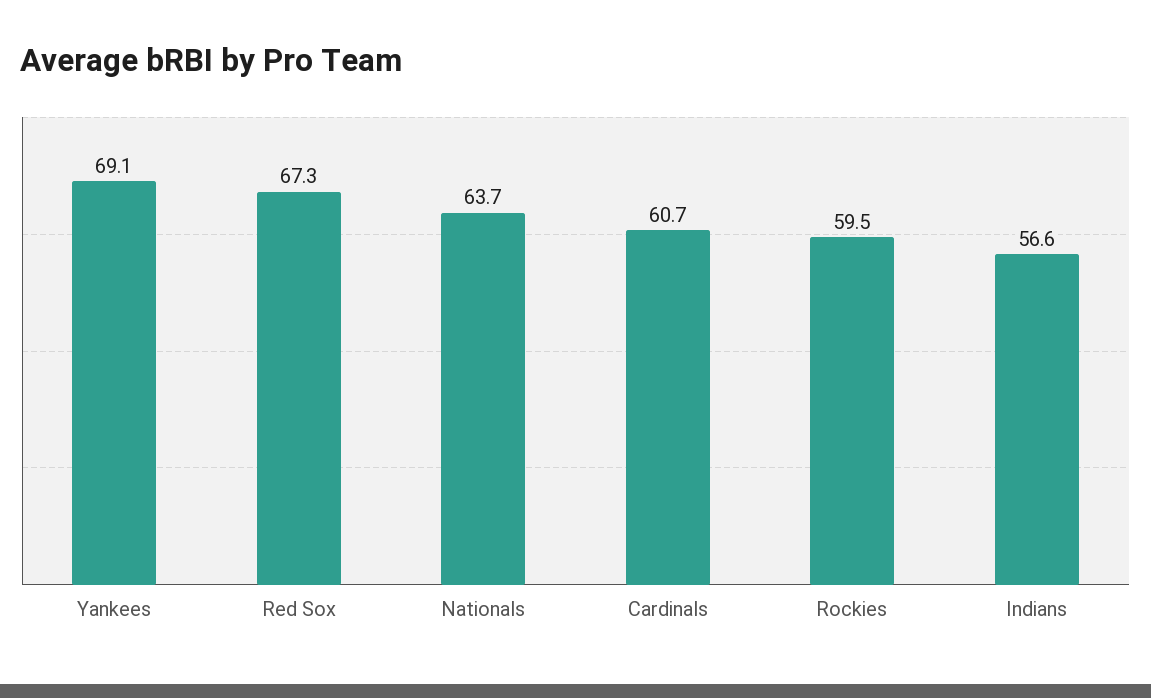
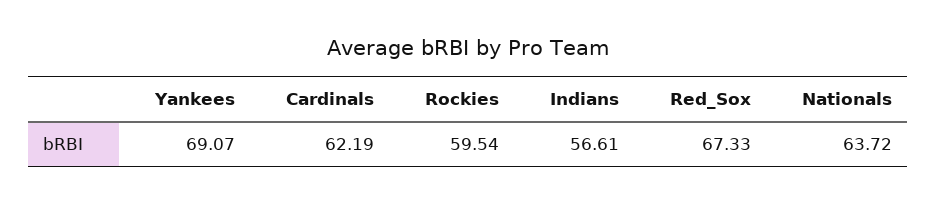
  {
    "Yankees": 69.07,
    "Red Sox": 67.33,
    "Nationals": 63.72,
-   "Cardinals": 60.7,
+   "Cardinals": 62.19,
    "Rockies": 59.54,
    "Indians": 56.61
  }

